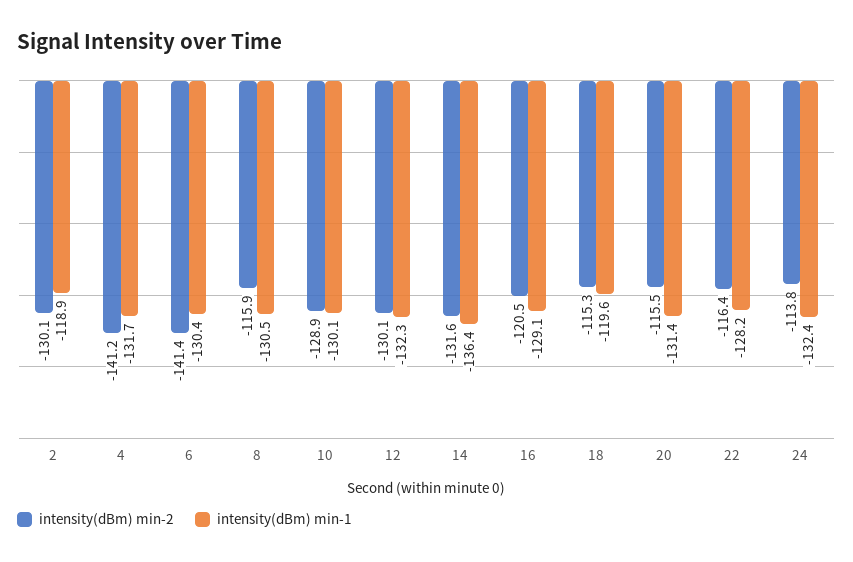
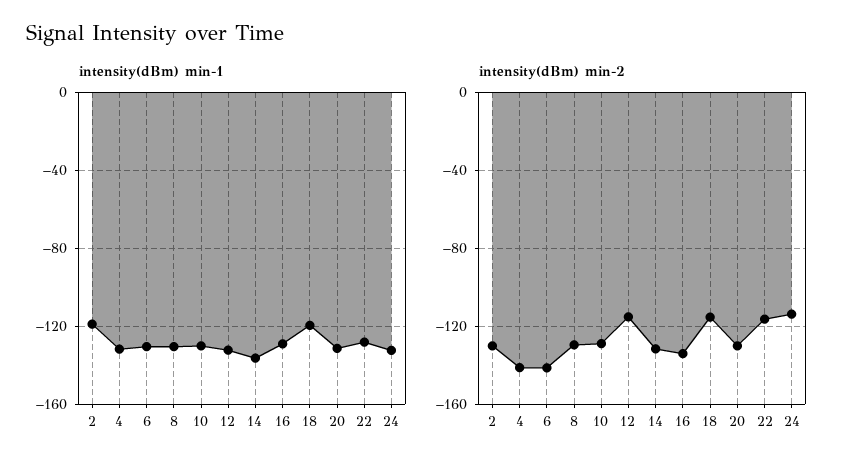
  {
    "intensity(dBm) min-2": {
      "2": -130.1,
      "4": -141.2,
      "6": -141.4,
-     "8": -115.9,
+     "8": -130,
      "10": -128.9,
-     "12": -130.1,
+     "12": -115,
      "14": -131.6,
-     "16": -120.5,
+     "16": -135,
      "18": -115.3,
-     "20": -115.5,
+     "20": -130,
      "22": -116.4,
      "24": -113.8
    },
    "intensity(dBm) min-1": {
      "2": -118.9,
      "4": -131.7,
      "6": -130.4,
      "8": -130.5,
      "10": -130.1,
      "12": -132.3,
      "14": -136.4,
      "16": -129.1,
      "18": -119.6,
      "20": -131.4,
      "22": -128.2,
      "24": -132.4
    }
  }

